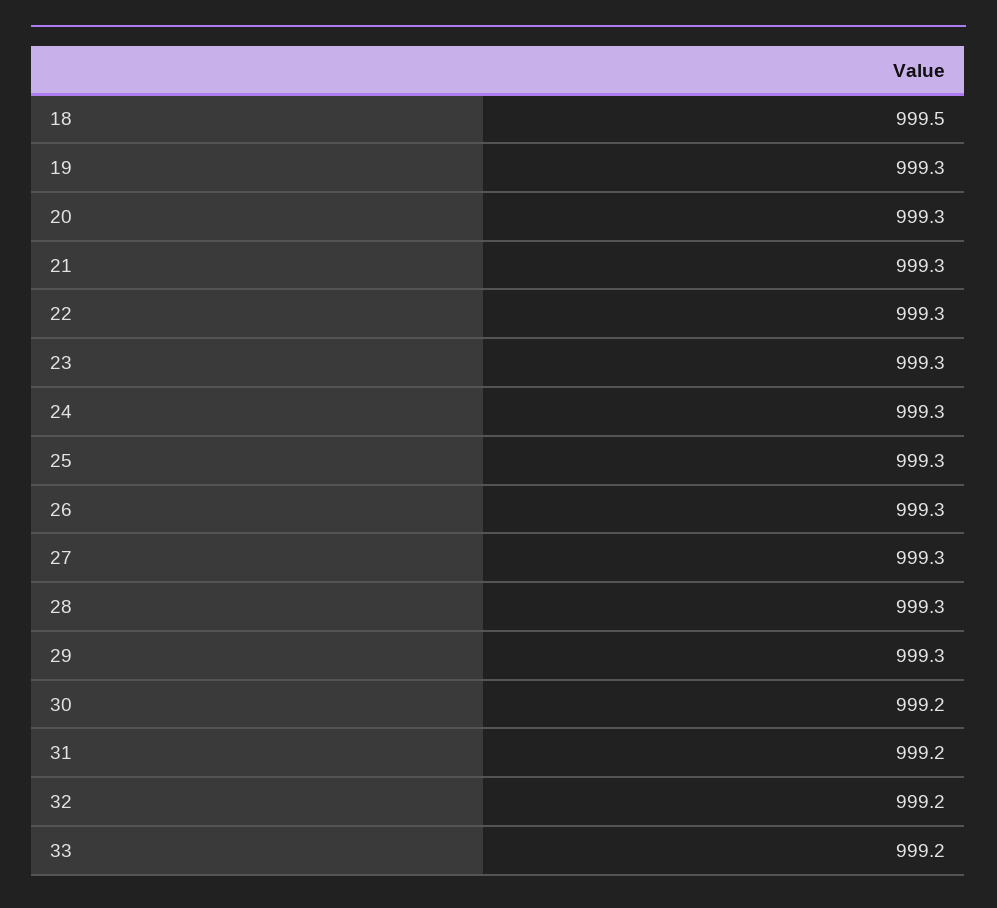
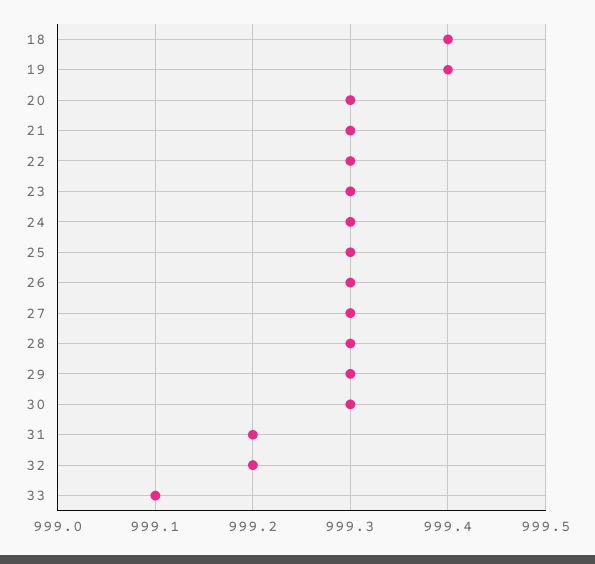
  {
-   "18": 999.5,
+   "18": 999.4,
-   "19": 999.3,
+   "19": 999.4,
    "20": 999.3,
    "21": 999.3,
    "22": 999.3,
    "23": 999.3,
    "24": 999.3,
    "25": 999.3,
    "26": 999.3,
    "27": 999.3,
    "28": 999.3,
    "29": 999.3,
-   "30": 999.2,
+   "30": 999.3,
    "31": 999.2,
    "32": 999.2,
-   "33": 999.2
+   "33": 999.1
  }

